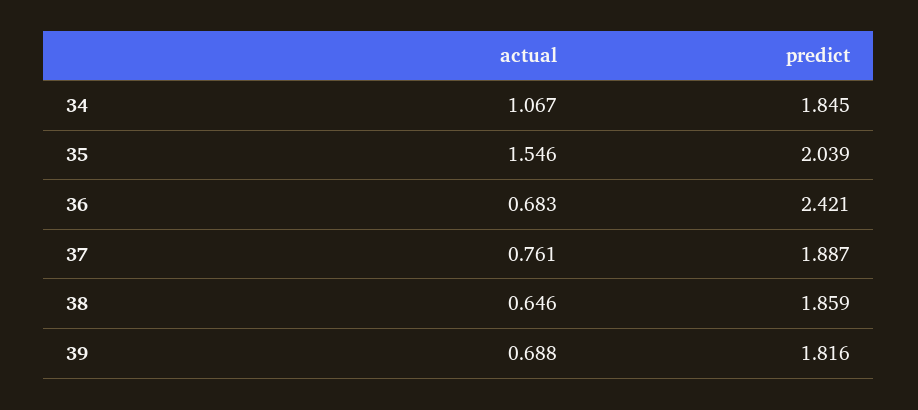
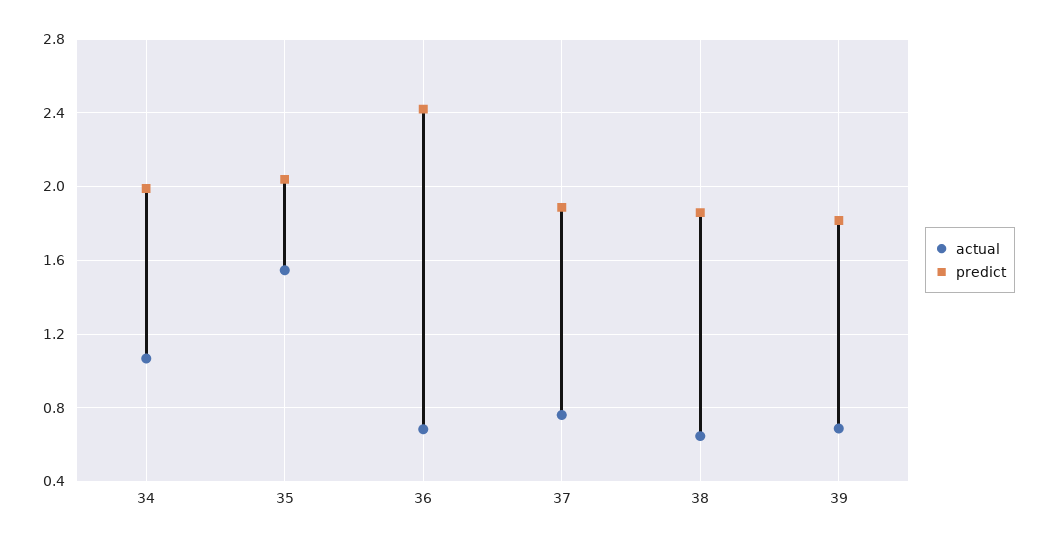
  {
    "actual": {
      "34": 1.067,
      "35": 1.546,
      "36": 0.683,
      "37": 0.761,
      "38": 0.646,
      "39": 0.688
    },
    "predict": {
-     "34": 1.845,
+     "34": 2,
      "35": 2.039,
      "36": 2.421,
      "37": 1.887,
      "38": 1.859,
      "39": 1.816
    }
  }

